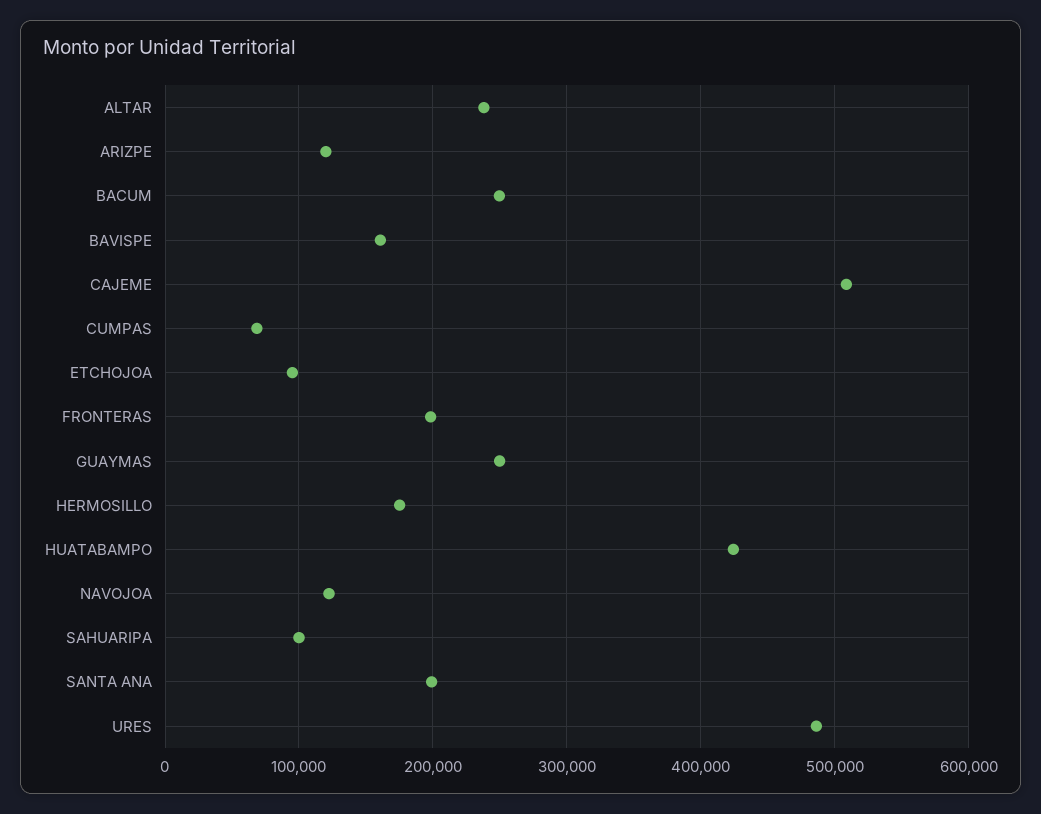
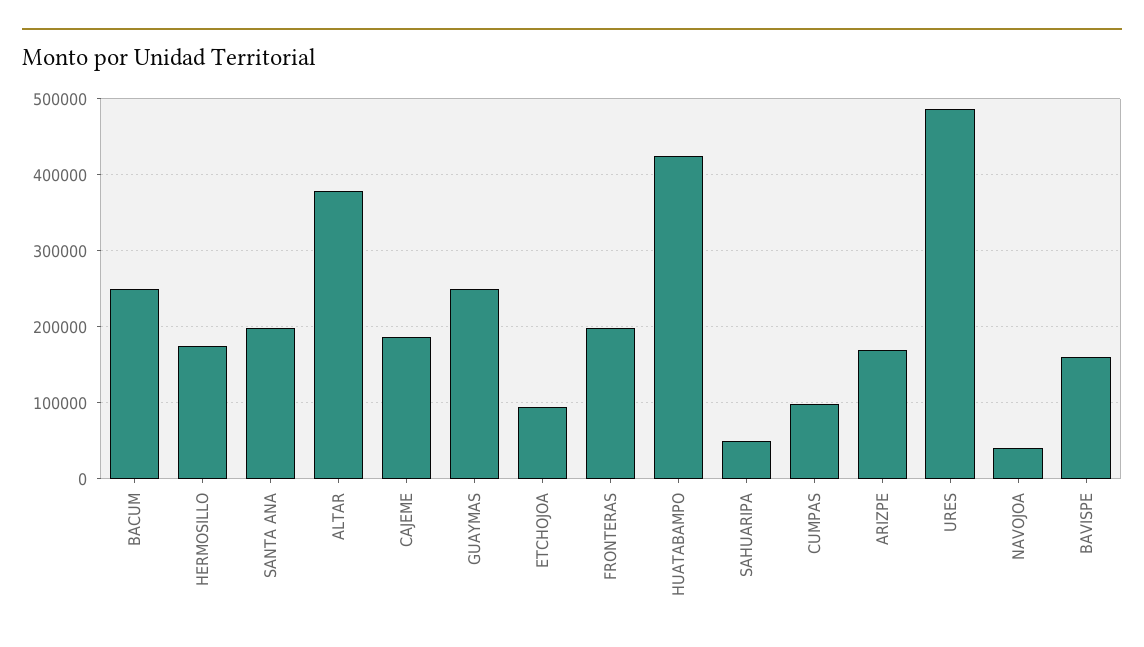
  {
-   "ALTAR": 240000,
+   "ALTAR": 380000,
-   "ARIZPE": 120000,
+   "ARIZPE": 170000,
    "BACUM": 250000,
    "BAVISPE": 160000,
-   "CAJEME": 510000,
+   "CAJEME": 190000,
-   "CUMPAS": 70000,
+   "CUMPAS": 100000,
    "ETCHOJOA": 100000,
    "FRONTERAS": 200000,
    "GUAYMAS": 250000,
    "HERMOSILLO": 180000,
    "HUATABAMPO": 420000,
-   "NAVOJOA": 120000,
+   "NAVOJOA": 40000,
-   "SAHUARIPA": 100000,
+   "SAHUARIPA": 50000,
    "SANTA ANA": 200000,
    "URES": 490000
  }

